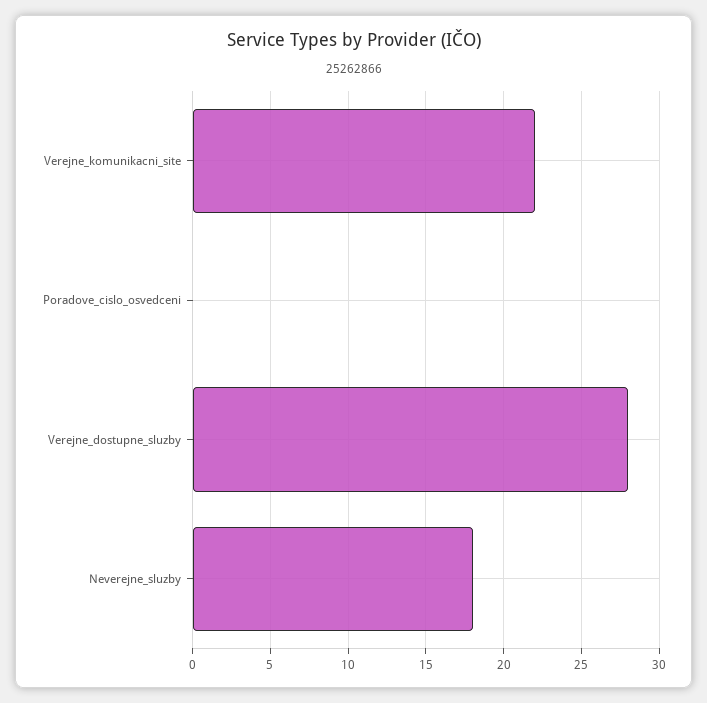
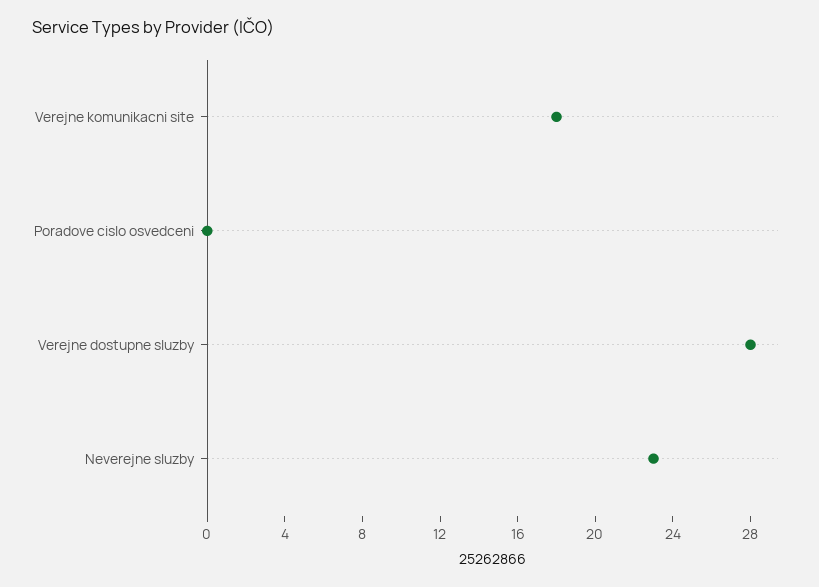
  {
-   "Verejne_komunikacni_site": 22,
+   "Verejne_komunikacni_site": 18,
    "Poradove_cislo_osvedceni": 0,
    "Verejne_dostupne_sluzby": 28,
-   "Neverejne_sluzby": 18
+   "Neverejne_sluzby": 23
  }

